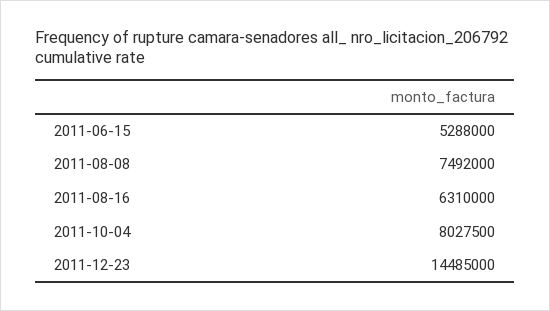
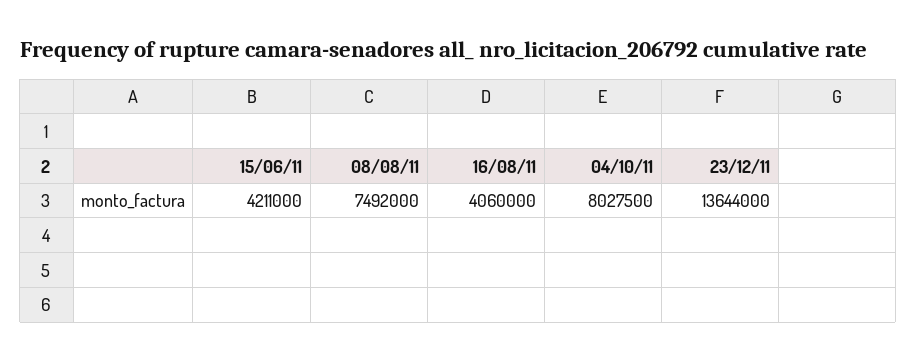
  {
-   "2011-06-15": 5288000,
+   "2011-06-15": 4211000,
    "2011-08-08": 7492000,
-   "2011-08-16": 6310000,
+   "2011-08-16": 4060000,
    "2011-10-04": 8027500,
-   "2011-12-23": 14485000
+   "2011-12-23": 13644000
  }

